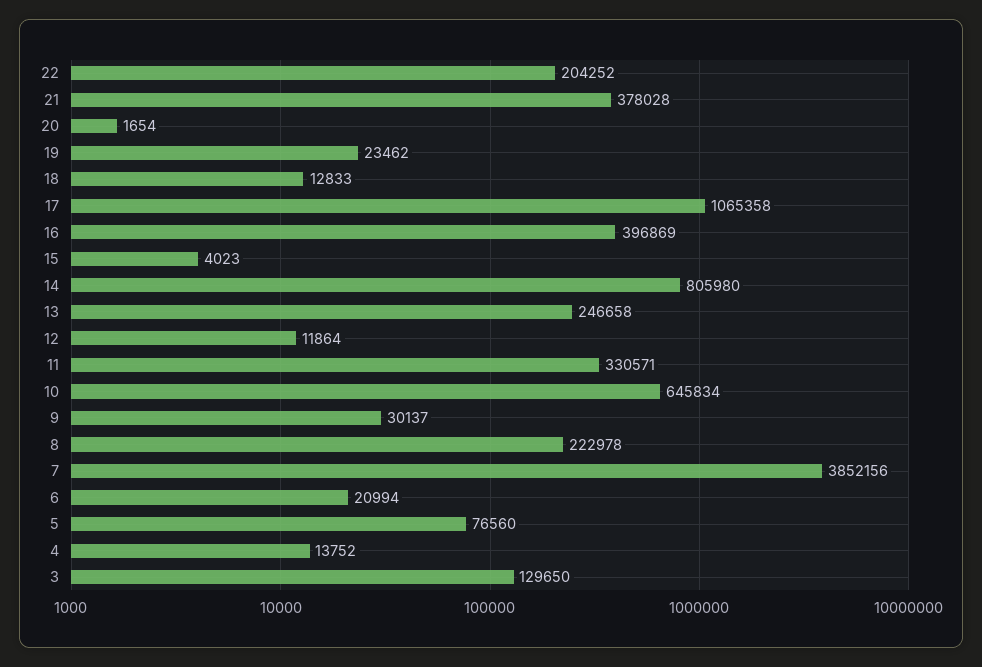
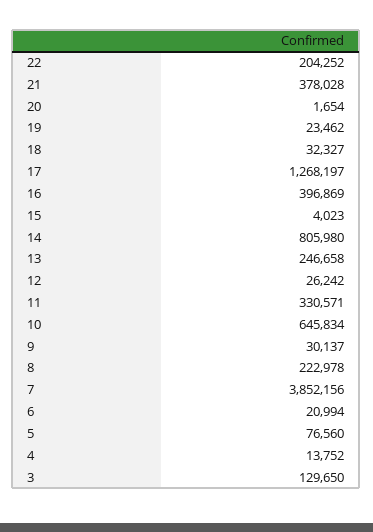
  {
    "22": 204252,
    "21": 378028,
    "20": 1654,
    "19": 23462,
-   "18": 12833,
+   "18": 32327,
-   "17": 1065358,
+   "17": 1268197,
    "16": 396869,
    "15": 4023,
    "14": 805980,
    "13": 246658,
-   "12": 11864,
+   "12": 26242,
    "11": 330571,
    "10": 645834,
    "9": 30137,
    "8": 222978,
    "7": 3852156,
    "6": 20994,
    "5": 76560,
    "4": 13752,
    "3": 129650
  }

